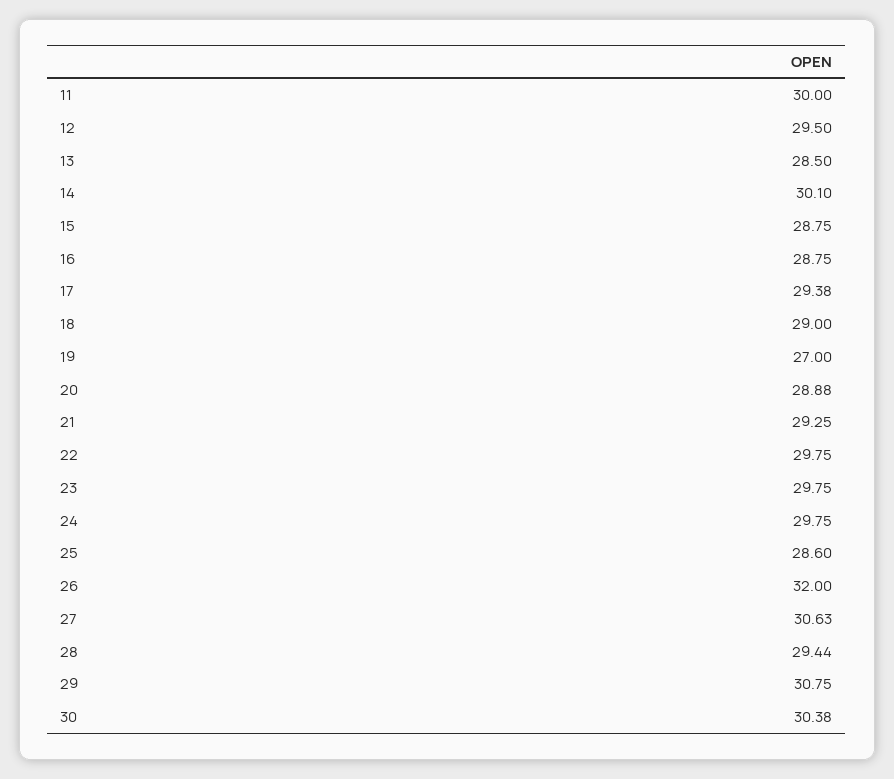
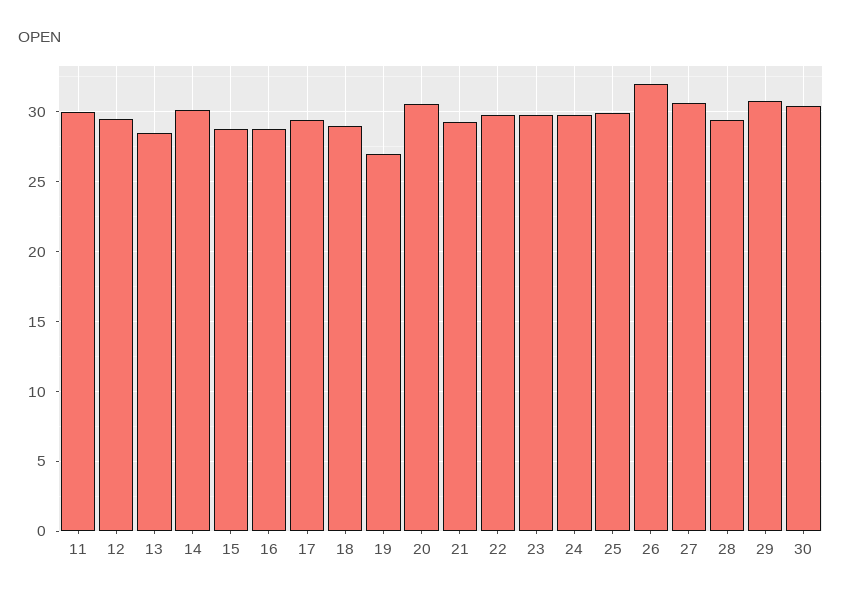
  {
    "11": 30,
    "12": 29.5,
    "13": 28.5,
    "14": 30.1,
    "15": 28.75,
    "16": 28.75,
    "17": 29.38,
    "18": 29,
    "19": 27,
-   "20": 28.88,
+   "20": 30.5,
    "21": 29.25,
    "22": 29.75,
    "23": 29.75,
    "24": 29.75,
-   "25": 28.6,
+   "25": 30,
    "26": 32,
    "27": 30.63,
    "28": 29.44,
    "29": 30.75,
    "30": 30.38
  }

